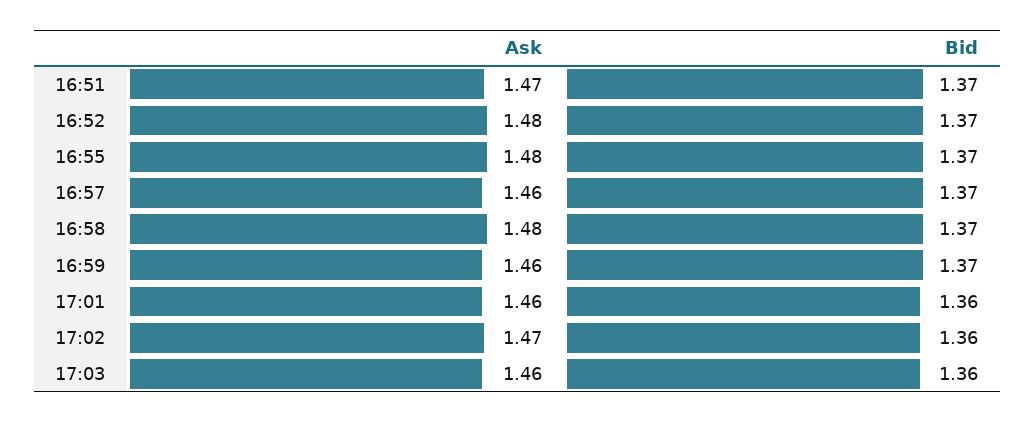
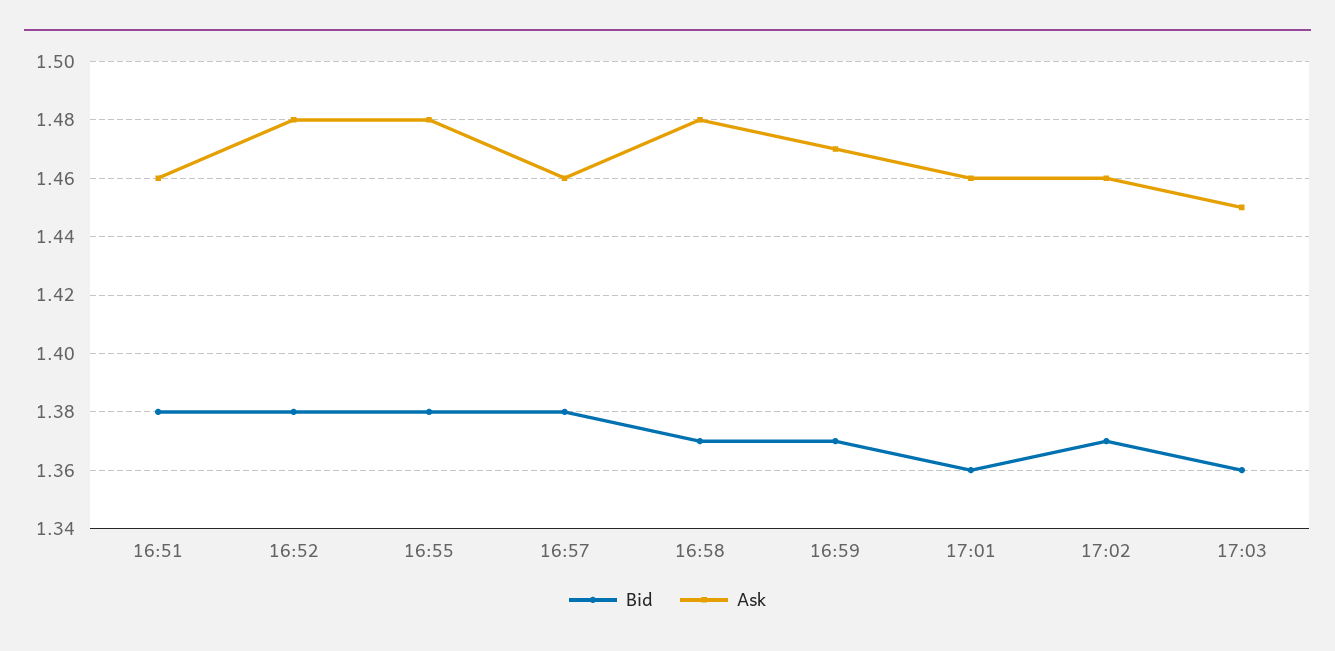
  {
    "Ask": {
-     "16:51": 1.47,
+     "16:51": 1.46,
      "16:52": 1.48,
      "16:55": 1.48,
      "16:57": 1.46,
      "16:58": 1.48,
-     "16:59": 1.46,
+     "16:59": 1.47,
      "17:01": 1.46,
-     "17:02": 1.47,
+     "17:02": 1.46,
-     "17:03": 1.46
+     "17:03": 1.45
    },
    "Bid": {
-     "16:51": 1.37,
+     "16:51": 1.38,
-     "16:52": 1.37,
+     "16:52": 1.38,
-     "16:55": 1.37,
+     "16:55": 1.38,
-     "16:57": 1.37,
+     "16:57": 1.38,
      "16:58": 1.37,
      "16:59": 1.37,
      "17:01": 1.36,
-     "17:02": 1.36,
+     "17:02": 1.37,
      "17:03": 1.36
    }
  }

